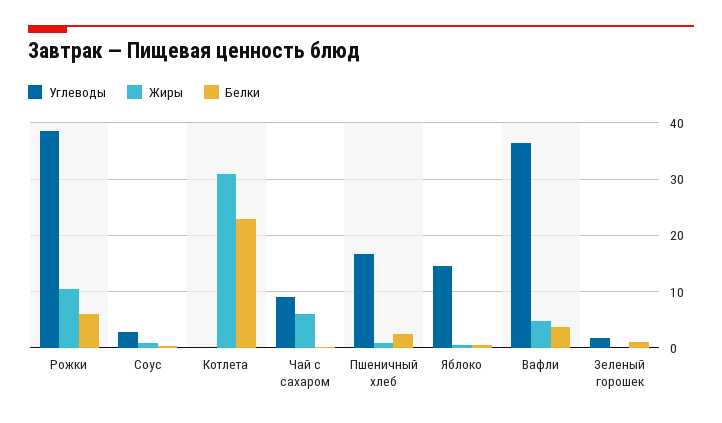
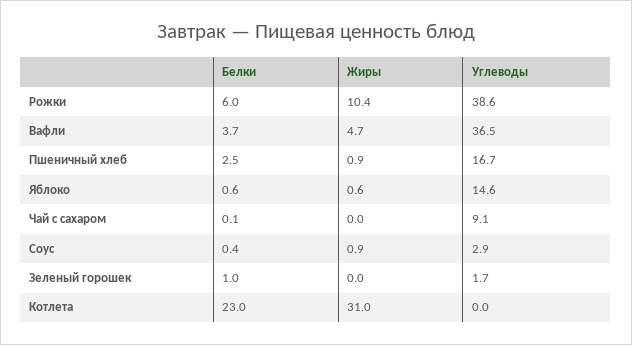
  {
    "Углеводы": {
      "Рожки": 38.6,
      "Соус": 2.9,
      "Котлета": 0,
      "Чай с сахаром": 9.1,
      "Пшеничный хлеб": 16.7,
      "Яблоко": 14.6,
      "Вафли": 36.5,
      "Зеленый горошек": 1.7
    },
    "Жиры": {
      "Рожки": 10.4,
      "Соус": 0.9,
      "Котлета": 31,
-     "Чай с сахаром": 6,
+     "Чай с сахаром": 0,
      "Пшеничный хлеб": 0.9,
      "Яблоко": 0.6,
      "Вафли": 4.7,
      "Зеленый горошек": 0
    },
    "Белки": {
      "Рожки": 6,
      "Соус": 0.4,
      "Котлета": 23,
      "Чай с сахаром": 0.1,
      "Пшеничный хлеб": 2.5,
      "Яблоко": 0.6,
      "Вафли": 3.7,
      "Зеленый горошек": 1
    }
  }

